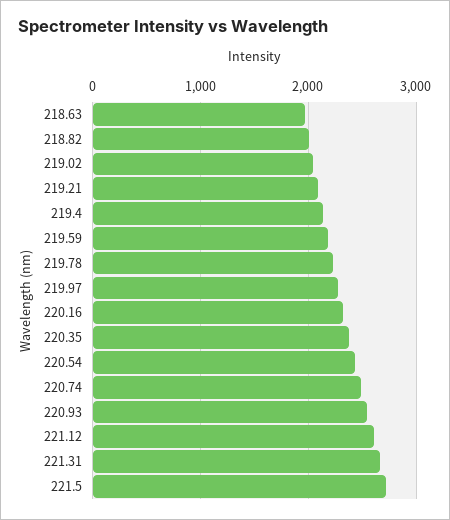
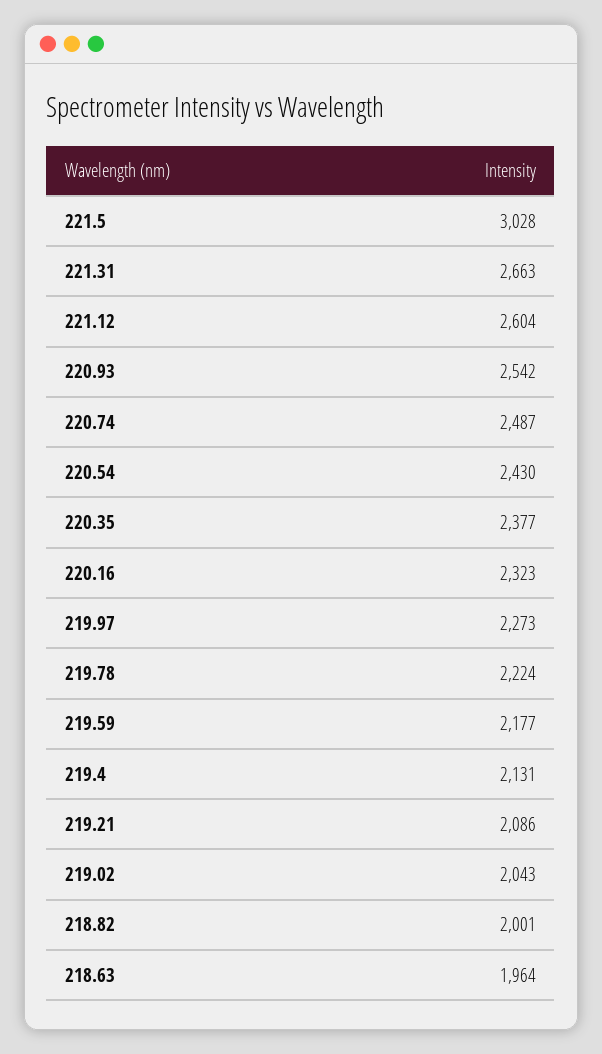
  {
    "218.63": 1964,
    "218.82": 2001,
    "219.02": 2043,
    "219.21": 2086,
    "219.4": 2131,
    "219.59": 2177,
    "219.78": 2224,
    "219.97": 2273,
    "220.16": 2323,
    "220.35": 2377,
    "220.54": 2430,
    "220.74": 2487,
    "220.93": 2542,
    "221.12": 2604,
    "221.31": 2663,
-   "221.5": 2700
+   "221.5": 3028
  }

